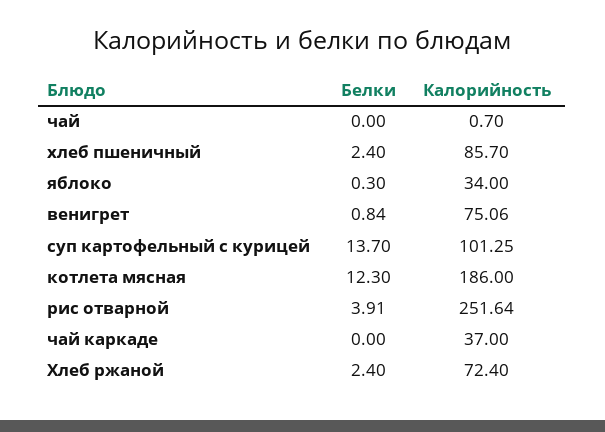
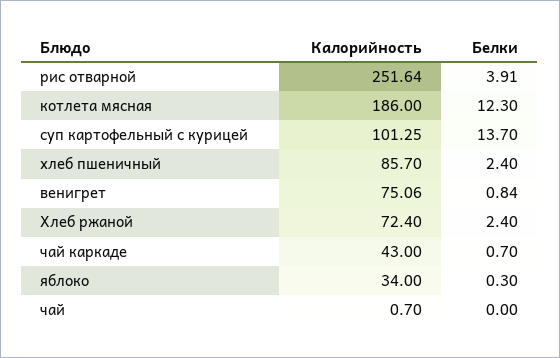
  {
    "Белки": {
      "чай": 0,
      "хлеб пшеничный": 2.4,
      "яблоко": 0.3,
      "венигрет": 0.84,
      "суп картофельный с курицей": 13.7,
      "котлета мясная": 12.3,
      "рис отварной": 3.91,
-     "чай каркаде": 0,
+     "чай каркаде": 0.7,
      "Хлеб ржаной": 2.4
    },
    "Калорийность": {
      "чай": 0.7,
      "хлеб пшеничный": 85.7,
      "яблоко": 34,
      "венигрет": 75.06,
      "суп картофельный с курицей": 101.25,
      "котлета мясная": 186,
      "рис отварной": 251.64,
-     "чай каркаде": 37,
+     "чай каркаде": 43,
      "Хлеб ржаной": 72.4
    }
  }

